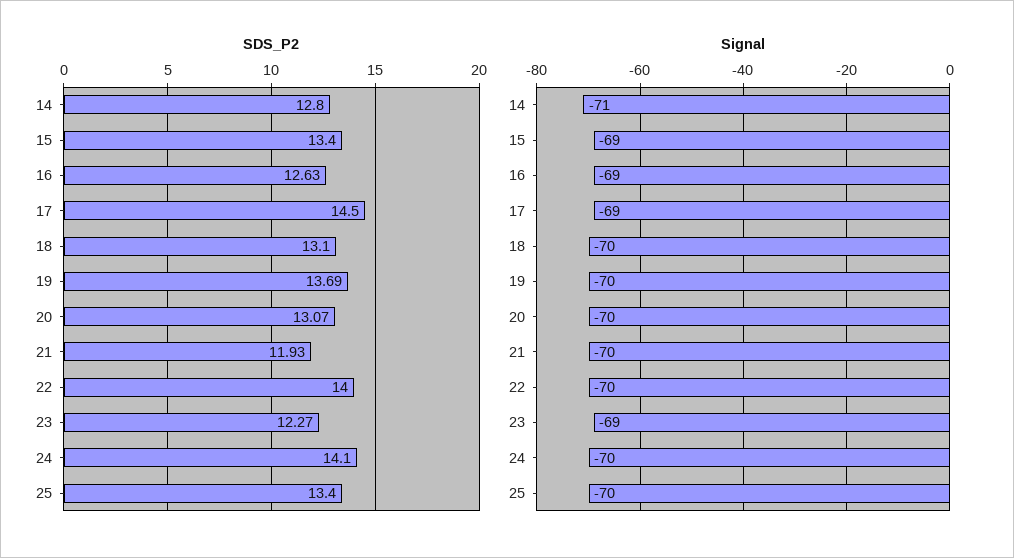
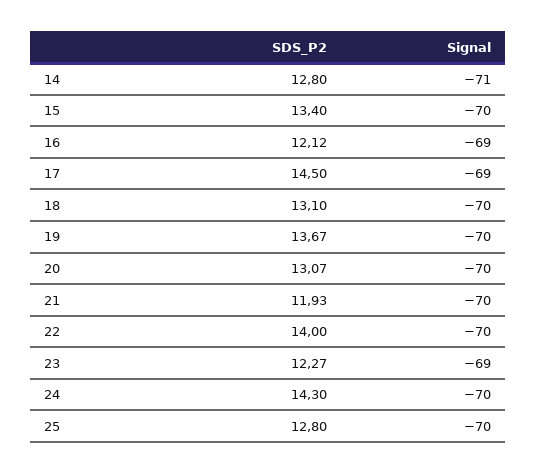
  {
    "SDS_P2": {
      "14": 12.8,
      "15": 13.4,
-     "16": 12.63,
+     "16": 12.12,
      "17": 14.5,
      "18": 13.1,
-     "19": 13.69,
+     "19": 13.67,
      "20": 13.07,
      "21": 11.93,
      "22": 14,
      "23": 12.27,
-     "24": 14.1,
+     "24": 14.3,
-     "25": 13.4
+     "25": 12.8
    },
    "Signal": {
      "14": -71,
-     "15": -69,
+     "15": -70,
      "16": -69,
      "17": -69,
      "18": -70,
      "19": -70,
      "20": -70,
      "21": -70,
      "22": -70,
      "23": -69,
      "24": -70,
      "25": -70
    }
  }

